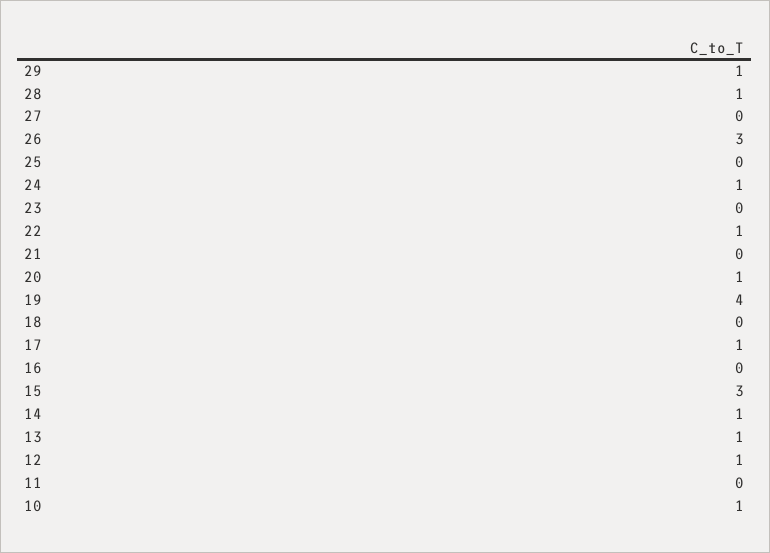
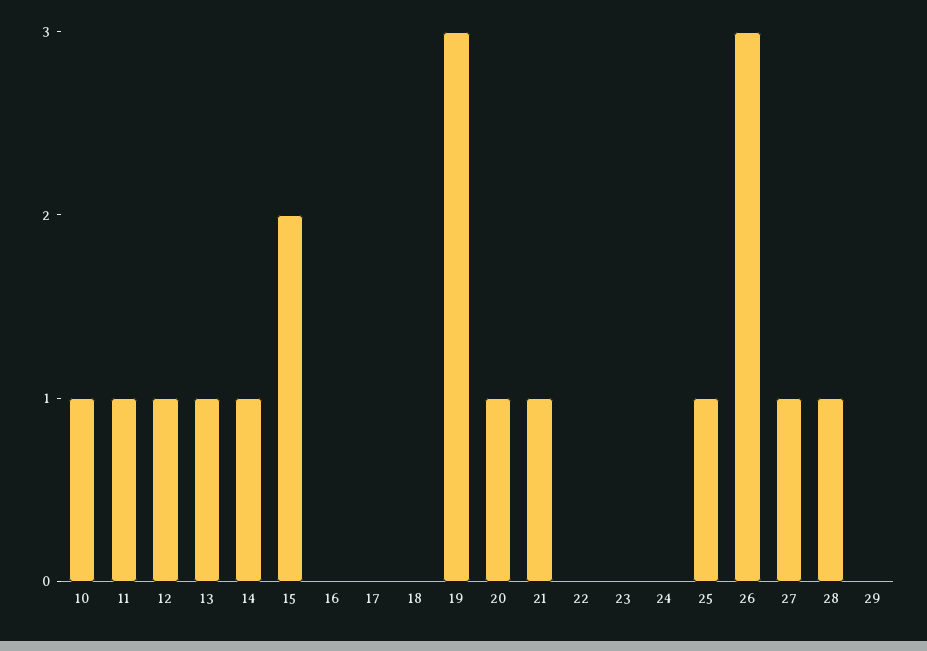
  {
-   "29": 1,
+   "29": 0,
    "28": 1,
-   "27": 0,
+   "27": 1,
    "26": 3,
-   "25": 0,
+   "25": 1,
-   "24": 1,
+   "24": 0,
    "23": 0,
-   "22": 1,
+   "22": 0,
-   "21": 0,
+   "21": 1,
    "20": 1,
-   "19": 4,
+   "19": 3,
    "18": 0,
-   "17": 1,
+   "17": 0,
    "16": 0,
-   "15": 3,
+   "15": 2,
    "14": 1,
    "13": 1,
    "12": 1,
-   "11": 0,
+   "11": 1,
    "10": 1
  }

